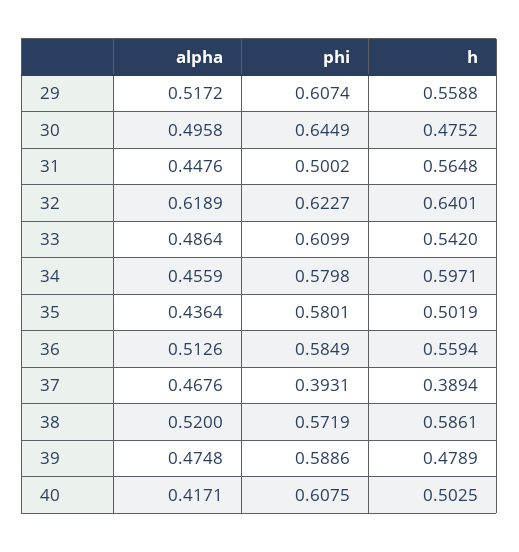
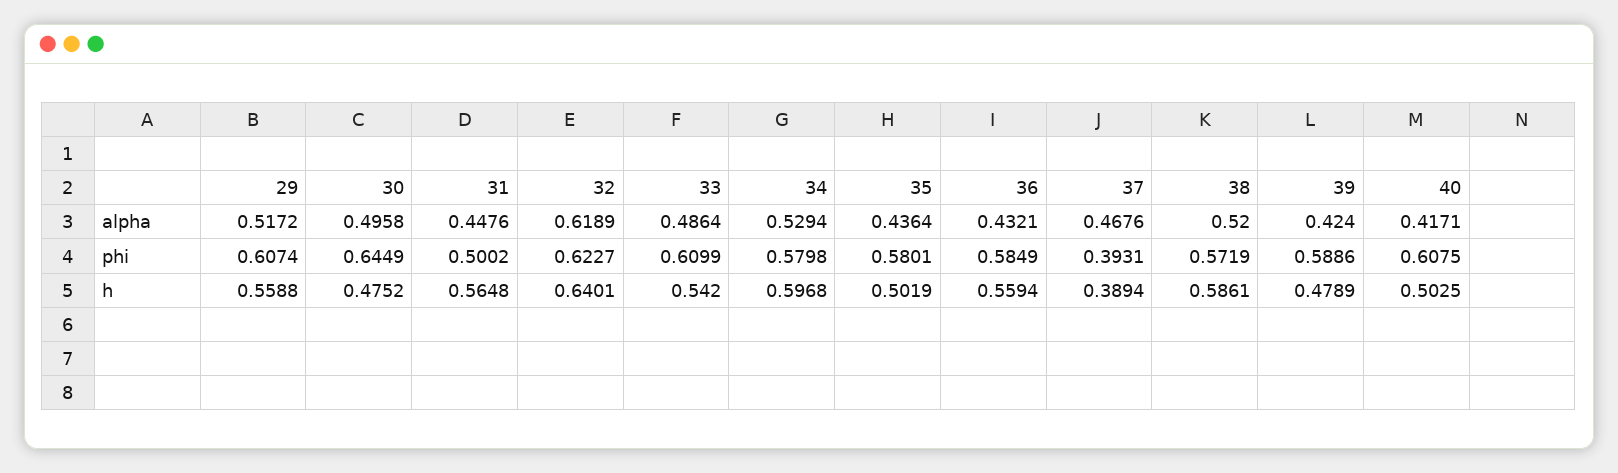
  {
    "alpha": {
      "29": 0.5172,
      "30": 0.4958,
      "31": 0.4476,
      "32": 0.6189,
      "33": 0.4864,
-     "34": 0.4559,
+     "34": 0.5294,
      "35": 0.4364,
-     "36": 0.5126,
+     "36": 0.4321,
      "37": 0.4676,
      "38": 0.52,
-     "39": 0.4748,
+     "39": 0.424,
      "40": 0.4171
    },
    "phi": {
      "29": 0.6074,
      "30": 0.6449,
      "31": 0.5002,
      "32": 0.6227,
      "33": 0.6099,
      "34": 0.5798,
      "35": 0.5801,
      "36": 0.5849,
      "37": 0.3931,
      "38": 0.5719,
      "39": 0.5886,
      "40": 0.6075
    },
    "h": {
      "29": 0.5588,
      "30": 0.4752,
      "31": 0.5648,
      "32": 0.6401,
      "33": 0.542,
-     "34": 0.5971,
+     "34": 0.5968,
      "35": 0.5019,
      "36": 0.5594,
      "37": 0.3894,
      "38": 0.5861,
      "39": 0.4789,
      "40": 0.5025
    }
  }

